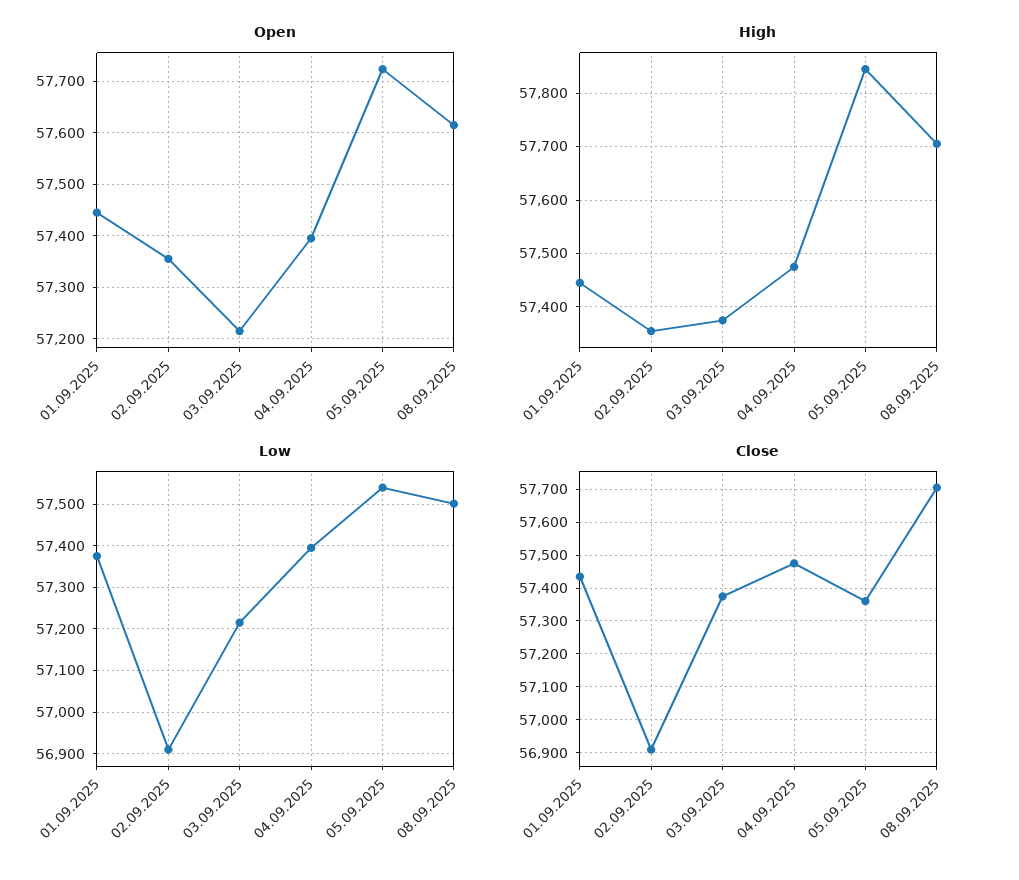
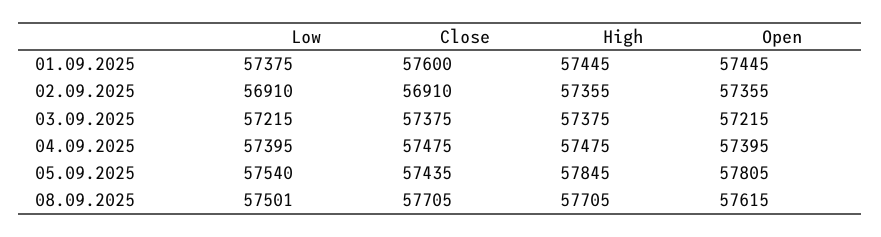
  {
    "Open": {
      "01.09.2025": 57445,
      "02.09.2025": 57355,
      "03.09.2025": 57215,
      "04.09.2025": 57395,
-     "05.09.2025": 57720,
+     "05.09.2025": 57805,
      "08.09.2025": 57615
    },
    "High": {
      "01.09.2025": 57445,
      "02.09.2025": 57355,
      "03.09.2025": 57375,
      "04.09.2025": 57475,
      "05.09.2025": 57845,
      "08.09.2025": 57705
    },
    "Low": {
      "01.09.2025": 57375,
      "02.09.2025": 56910,
      "03.09.2025": 57215,
      "04.09.2025": 57395,
      "05.09.2025": 57540,
      "08.09.2025": 57501
    },
    "Close": {
-     "01.09.2025": 57440,
+     "01.09.2025": 57600,
      "02.09.2025": 56910,
      "03.09.2025": 57375,
      "04.09.2025": 57475,
-     "05.09.2025": 57360,
+     "05.09.2025": 57435,
      "08.09.2025": 57705
    }
  }

